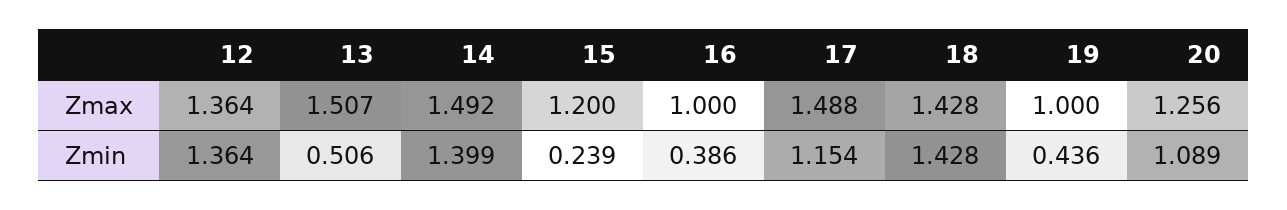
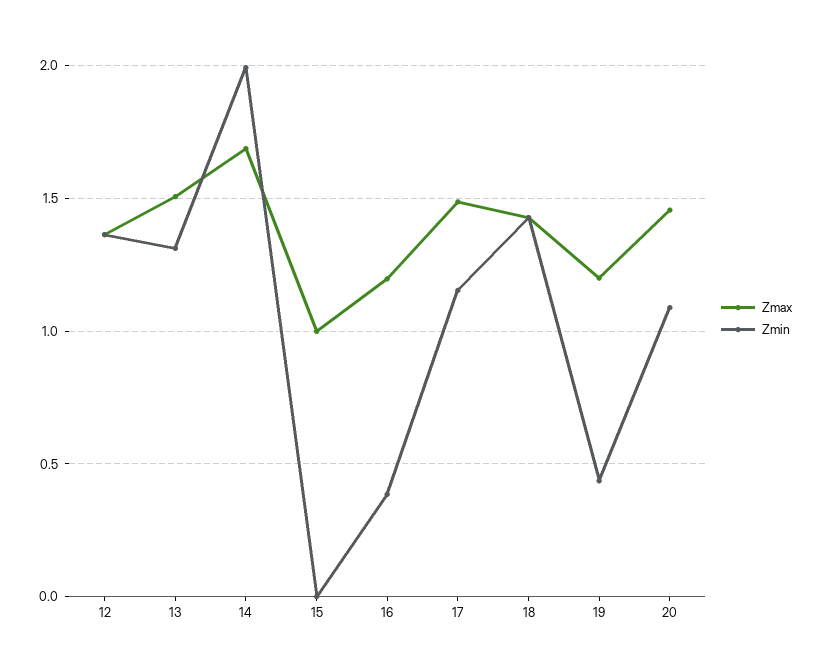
  {
    "Zmax": {
      "12": 1.364,
      "13": 1.507,
-     "14": 1.492,
+     "14": 1.7,
-     "15": 1.2,
+     "15": 1,
-     "16": 1,
+     "16": 1.2,
      "17": 1.488,
      "18": 1.428,
-     "19": 1,
+     "19": 1.2,
-     "20": 1.256
+     "20": 1.45
    },
    "Zmin": {
      "12": 1.364,
-     "13": 0.506,
+     "13": 1.3,
-     "14": 1.399,
+     "14": 2,
-     "15": 0.239,
+     "15": 0,
      "16": 0.386,
      "17": 1.154,
      "18": 1.428,
      "19": 0.436,
      "20": 1.089
    }
  }

